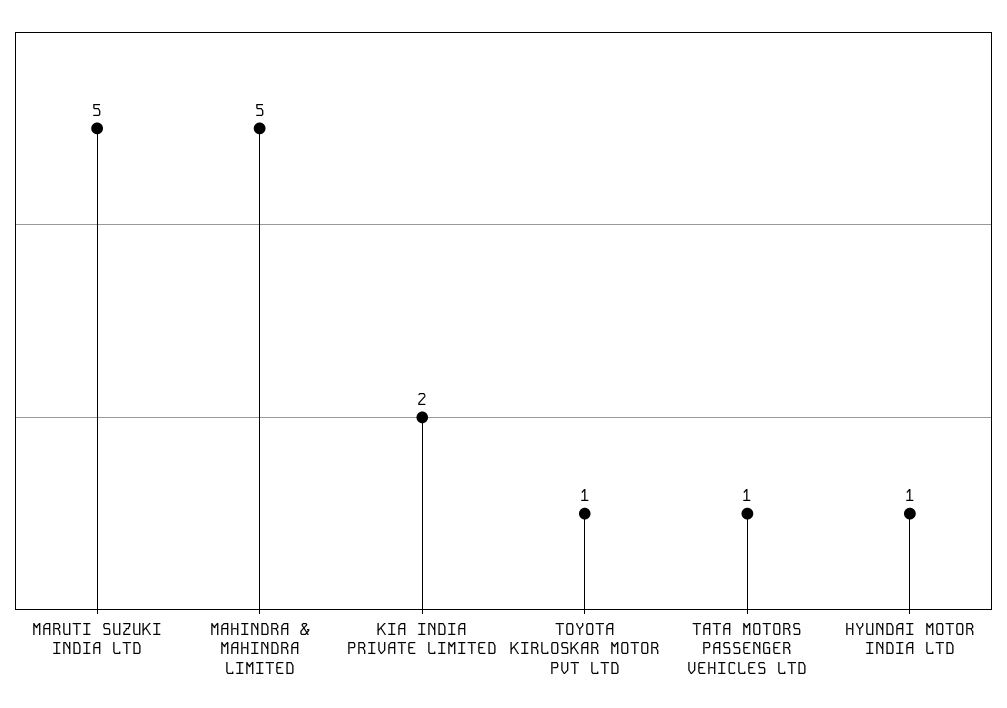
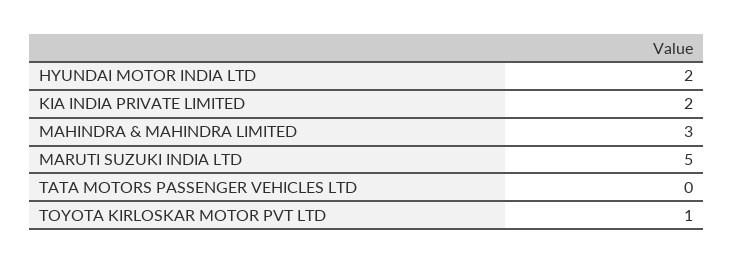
  {
    "MARUTI SUZUKI INDIA LTD": 5,
-   "MAHINDRA & MAHINDRA LIMITED": 5,
+   "MAHINDRA & MAHINDRA LIMITED": 3,
    "KIA INDIA PRIVATE LIMITED": 2,
    "TOYOTA KIRLOSKAR MOTOR PVT LTD": 1,
-   "TATA MOTORS PASSENGER VEHICLES LTD": 1,
+   "TATA MOTORS PASSENGER VEHICLES LTD": 0,
-   "HYUNDAI MOTOR INDIA LTD": 1
+   "HYUNDAI MOTOR INDIA LTD": 2
  }

